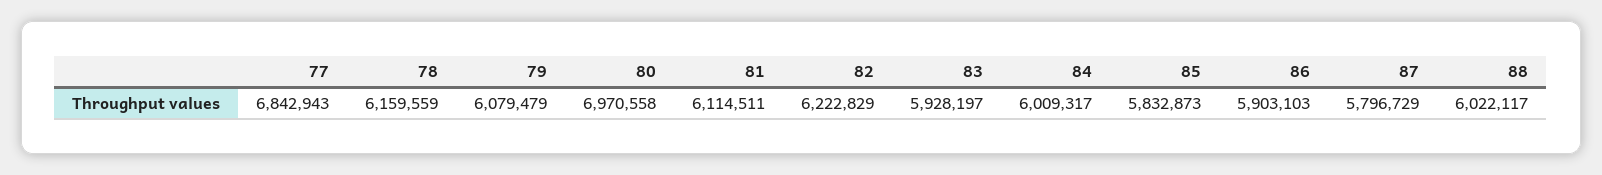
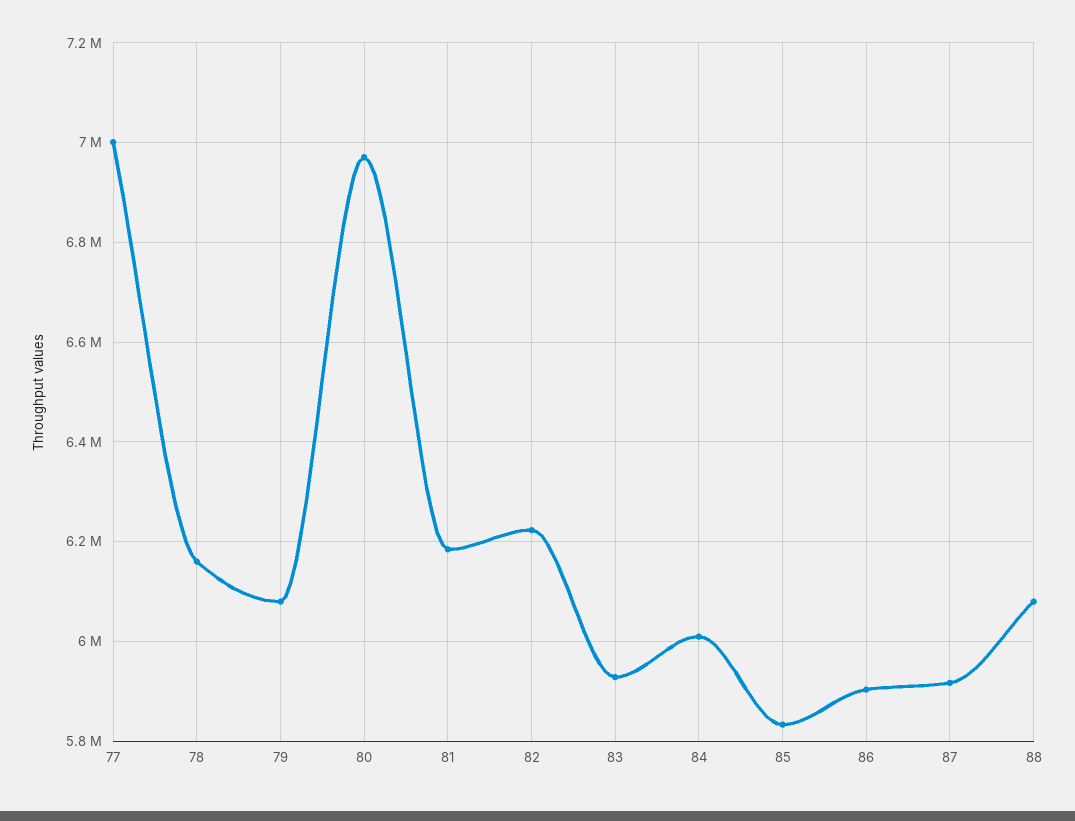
  {
-   "77": 6842943,
+   "77": 7000000,
    "78": 6159559,
    "79": 6079479,
    "80": 6970558,
-   "81": 6114511,
+   "81": 6180000,
    "82": 6222829,
    "83": 5928197,
    "84": 6009317,
    "85": 5832873,
    "86": 5903103,
-   "87": 5796729,
+   "87": 5920000,
-   "88": 6022117
+   "88": 6080000
  }

